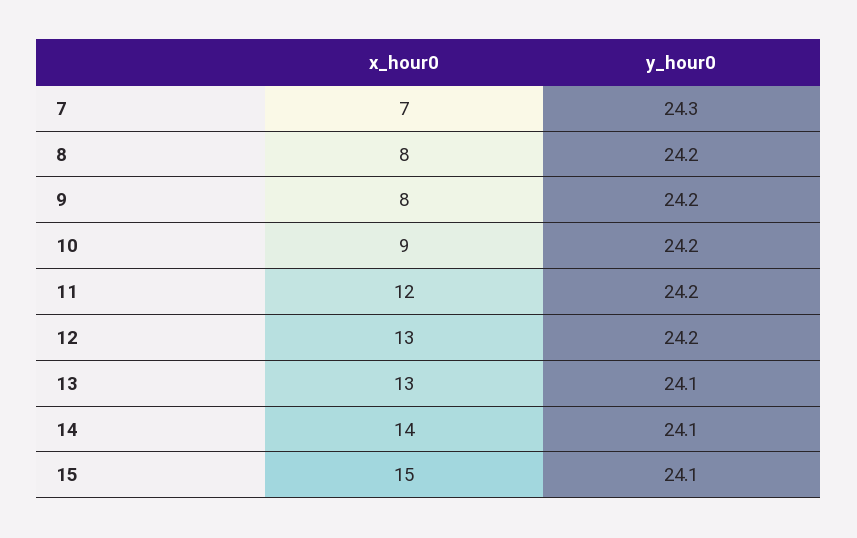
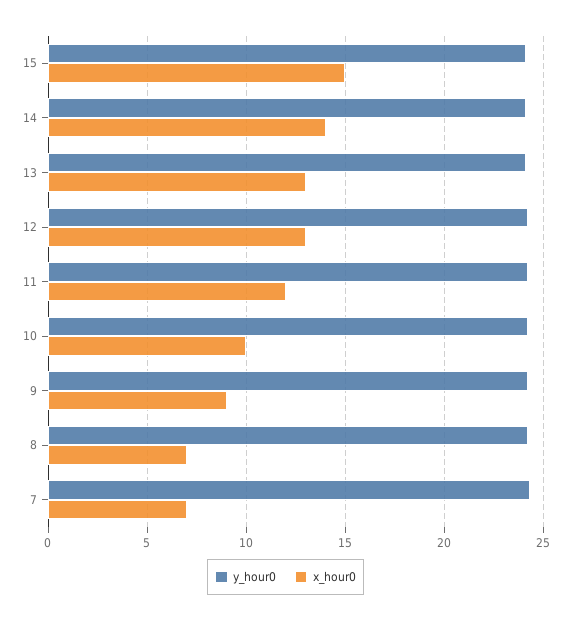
  {
    "x_hour0": {
      "7": 7,
-     "8": 8,
+     "8": 7,
-     "9": 8,
+     "9": 9,
-     "10": 9,
+     "10": 10,
      "11": 12,
      "12": 13,
      "13": 13,
      "14": 14,
      "15": 15
    },
    "y_hour0": {
      "7": 24.3,
      "8": 24.2,
      "9": 24.2,
      "10": 24.2,
      "11": 24.2,
      "12": 24.2,
      "13": 24.1,
      "14": 24.1,
      "15": 24.1
    }
  }

